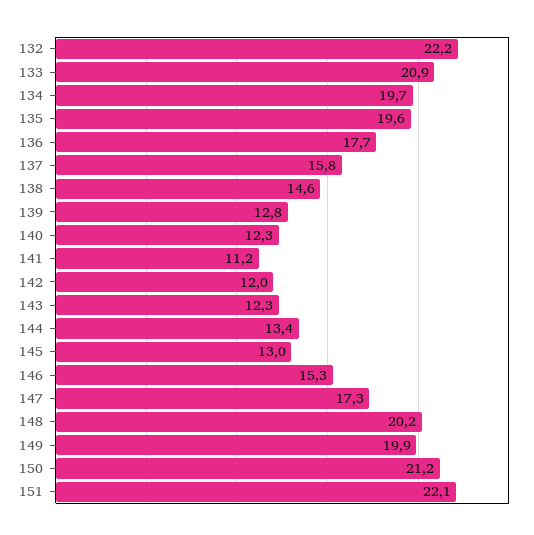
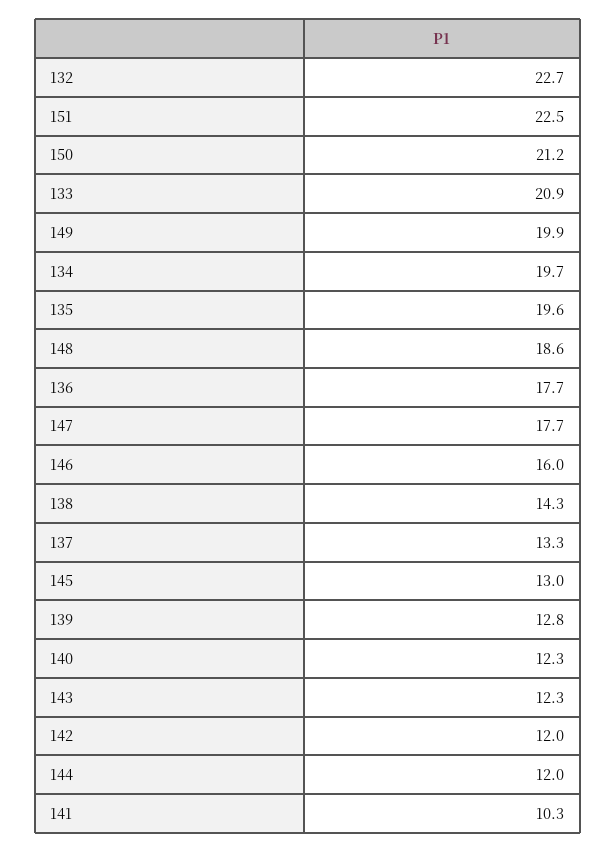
  {
-   "132": 22.2,
+   "132": 22.7,
    "133": 20.9,
    "134": 19.7,
    "135": 19.6,
    "136": 17.7,
-   "137": 15.8,
+   "137": 13.3,
-   "138": 14.6,
+   "138": 14.3,
    "139": 12.8,
    "140": 12.3,
-   "141": 11.2,
+   "141": 10.3,
    "142": 12,
    "143": 12.3,
-   "144": 13.4,
+   "144": 12,
    "145": 13,
-   "146": 15.3,
+   "146": 16,
-   "147": 17.3,
+   "147": 17.7,
-   "148": 20.2,
+   "148": 18.6,
    "149": 19.9,
    "150": 21.2,
-   "151": 22.1
+   "151": 22.5
  }

